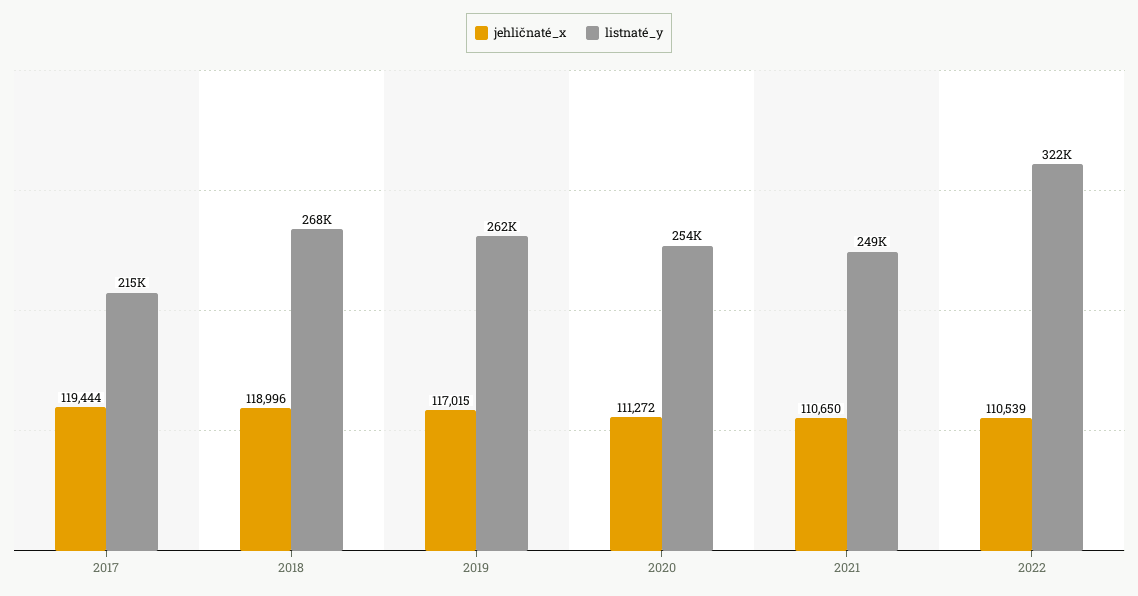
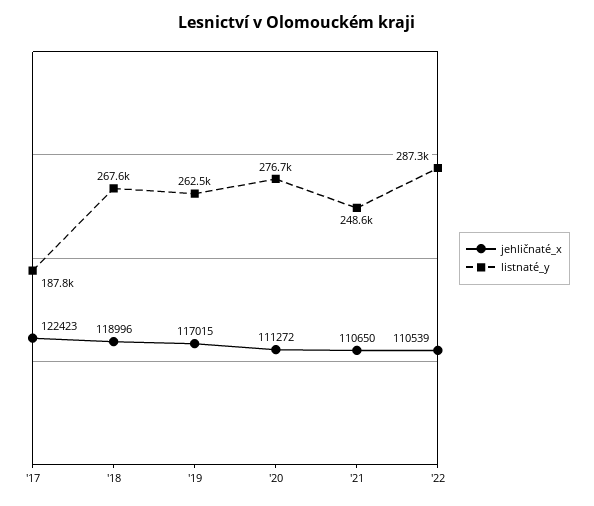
  {
    "jehličnaté_x": {
-     "2017": 119444,
+     "2017": 122423,
      "2018": 118996,
      "2019": 117015,
      "2020": 111272,
      "2021": 110650,
      "2022": 110539
    },
    "listnaté_y": {
-     "2017": 215000,
+     "2017": 187800,
      "2018": 267600,
      "2019": 262500,
-     "2020": 254000,
+     "2020": 276700,
      "2021": 248600,
-     "2022": 322000
+     "2022": 287300
    }
  }

